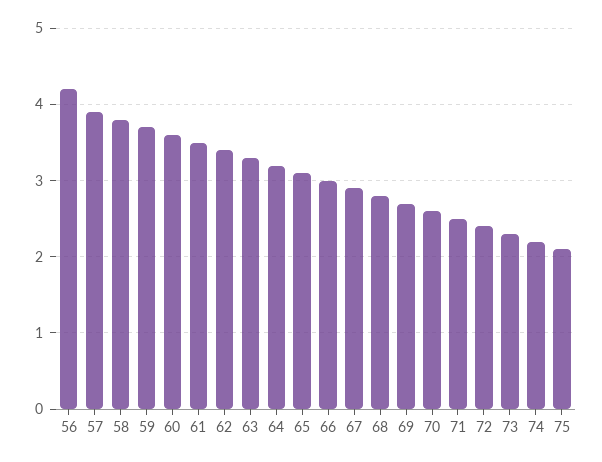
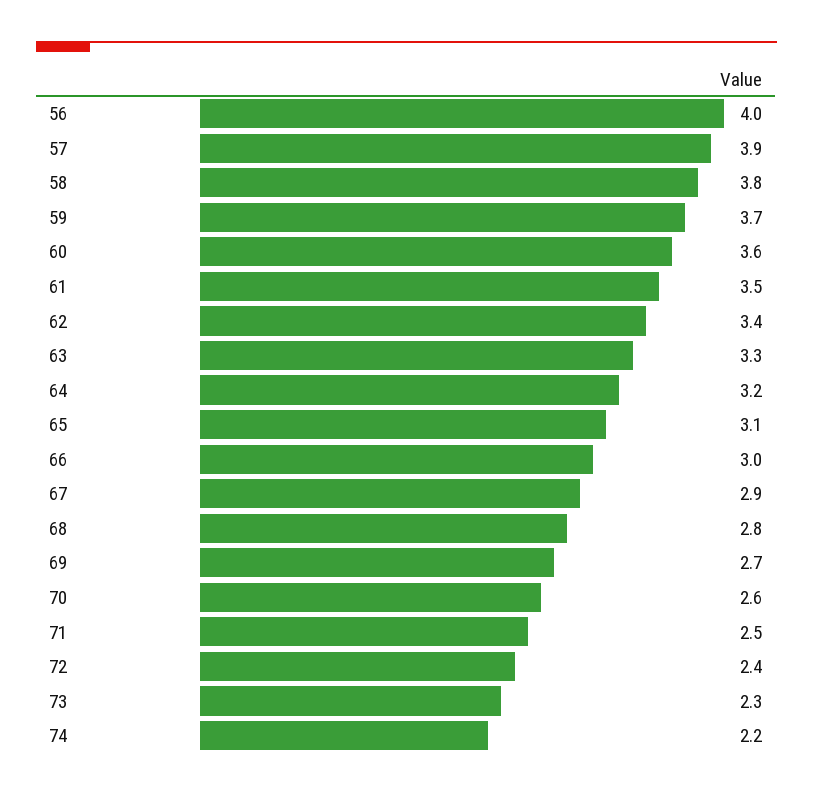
  {
-   "56": 4.2,
+   "56": 4,
    "57": 3.9,
    "58": 3.8,
    "59": 3.7,
    "60": 3.6,
    "61": 3.5,
    "62": 3.4,
    "63": 3.3,
    "64": 3.2,
    "65": 3.1,
    "66": 3,
    "67": 2.9,
    "68": 2.8,
    "69": 2.7,
    "70": 2.6,
    "71": 2.5,
    "72": 2.4,
    "73": 2.3,
-   "74": 2.2,
+   "74": 2.2
-   "75": 2.1
  }

